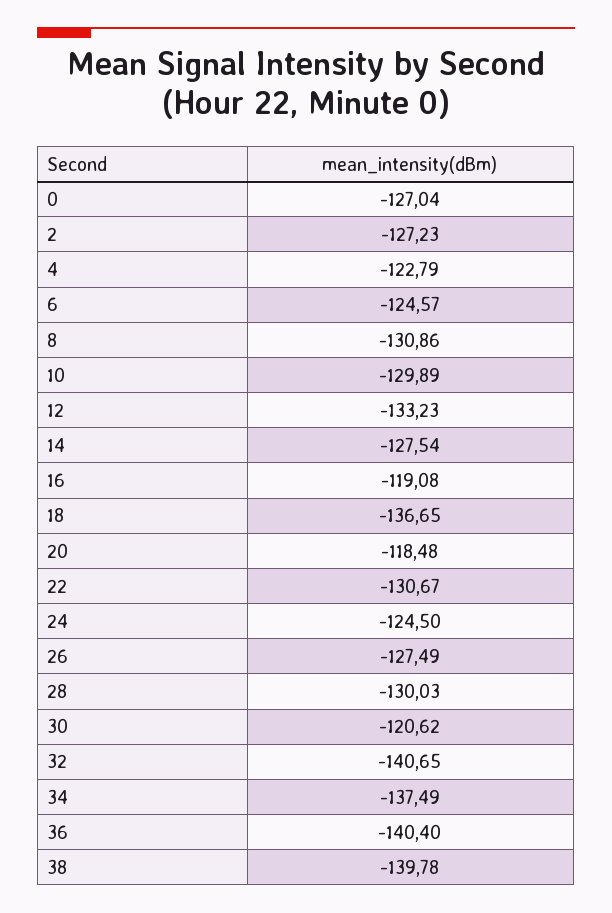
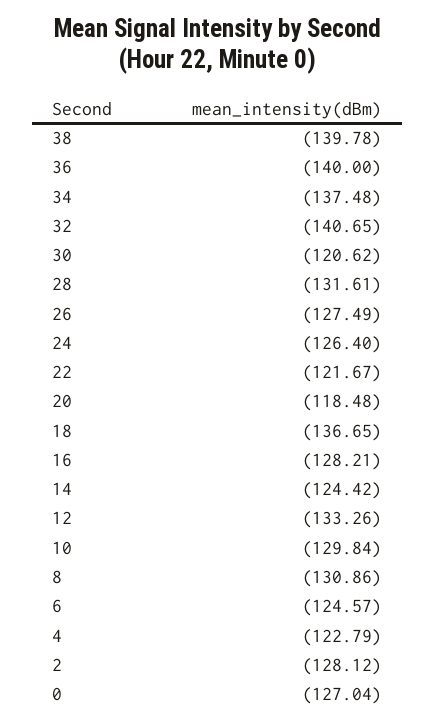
  {
    "0": -127.04,
-   "2": -127.23,
+   "2": -128.12,
    "4": -122.79,
    "6": -124.57,
    "8": -130.86,
-   "10": -129.89,
+   "10": -129.84,
-   "12": -133.23,
+   "12": -133.26,
-   "14": -127.54,
+   "14": -124.42,
-   "16": -119.08,
+   "16": -128.21,
    "18": -136.65,
    "20": -118.48,
-   "22": -130.67,
+   "22": -121.67,
-   "24": -124.5,
+   "24": -126.4,
    "26": -127.49,
-   "28": -130.03,
+   "28": -131.61,
    "30": -120.62,
    "32": -140.65,
-   "34": -137.49,
+   "34": -137.48,
-   "36": -140.4,
+   "36": -140,
    "38": -139.78
  }

